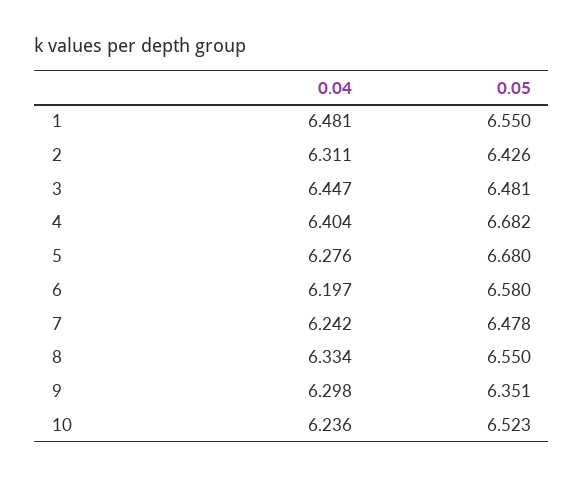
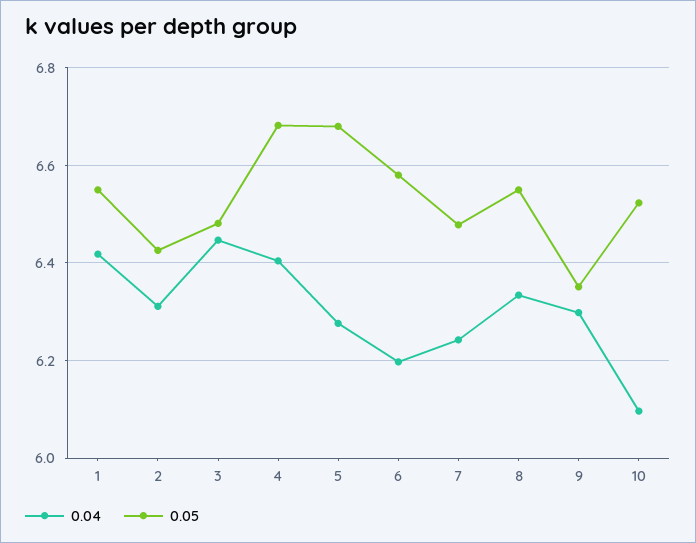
  {
    "0.04": {
-     "1": 6.481,
+     "1": 6.42,
      "2": 6.311,
      "3": 6.447,
      "4": 6.404,
      "5": 6.276,
      "6": 6.197,
      "7": 6.242,
      "8": 6.334,
      "9": 6.298,
-     "10": 6.236
+     "10": 6.1
    },
    "0.05": {
      "1": 6.55,
      "2": 6.426,
      "3": 6.481,
      "4": 6.682,
      "5": 6.68,
      "6": 6.58,
      "7": 6.478,
      "8": 6.55,
      "9": 6.351,
      "10": 6.523
    }
  }

